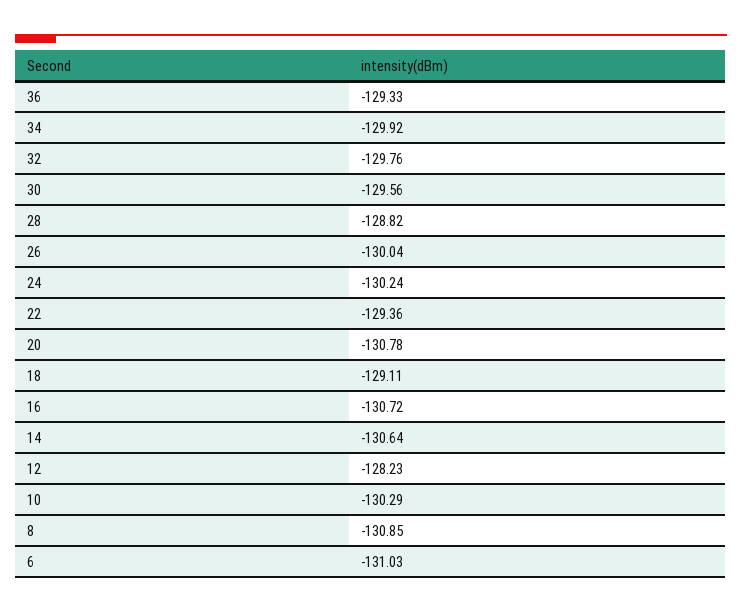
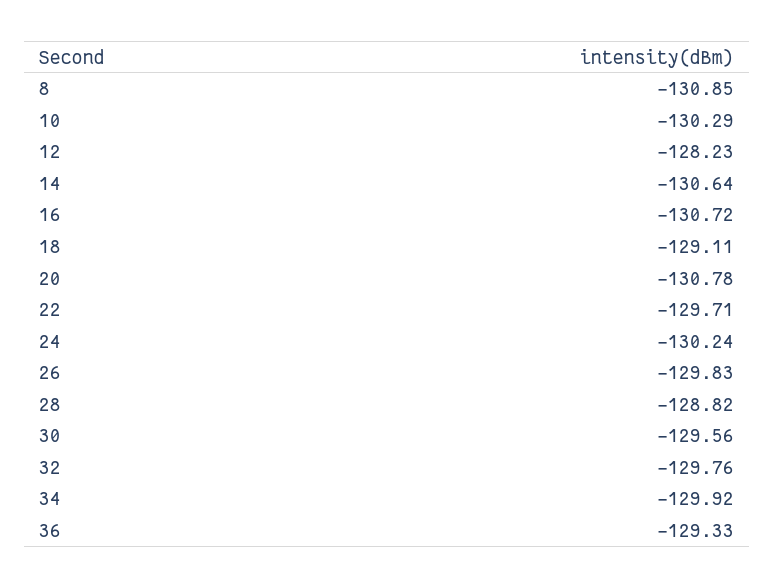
  {
    "36": -129.33,
    "34": -129.92,
    "32": -129.76,
    "30": -129.56,
    "28": -128.82,
-   "26": -130.04,
+   "26": -129.83,
    "24": -130.24,
-   "22": -129.36,
+   "22": -129.71,
    "20": -130.78,
    "18": -129.11,
    "16": -130.72,
    "14": -130.64,
    "12": -128.23,
    "10": -130.29,
-   "8": -130.85,
+   "8": -130.85
-   "6": -131.03
  }

